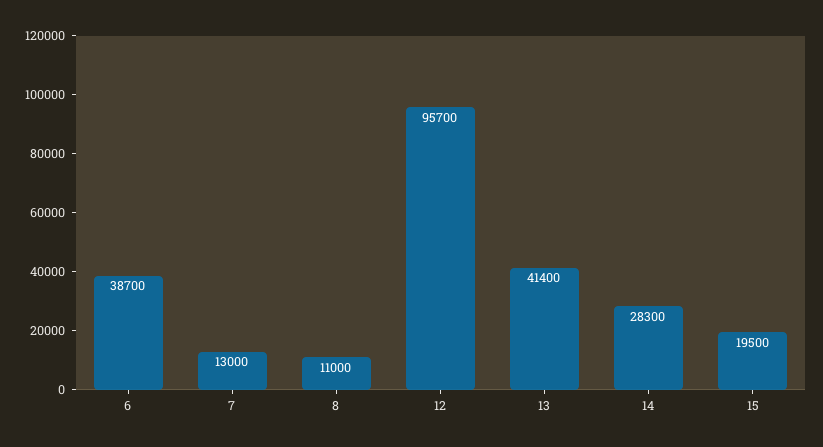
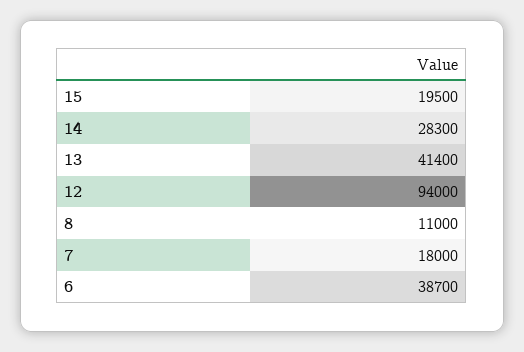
  {
    "6": 38700,
-   "7": 13000,
+   "7": 18000,
    "8": 11000,
-   "12": 95700,
+   "12": 94000,
    "13": 41400,
    "14": 28300,
    "15": 19500
  }

